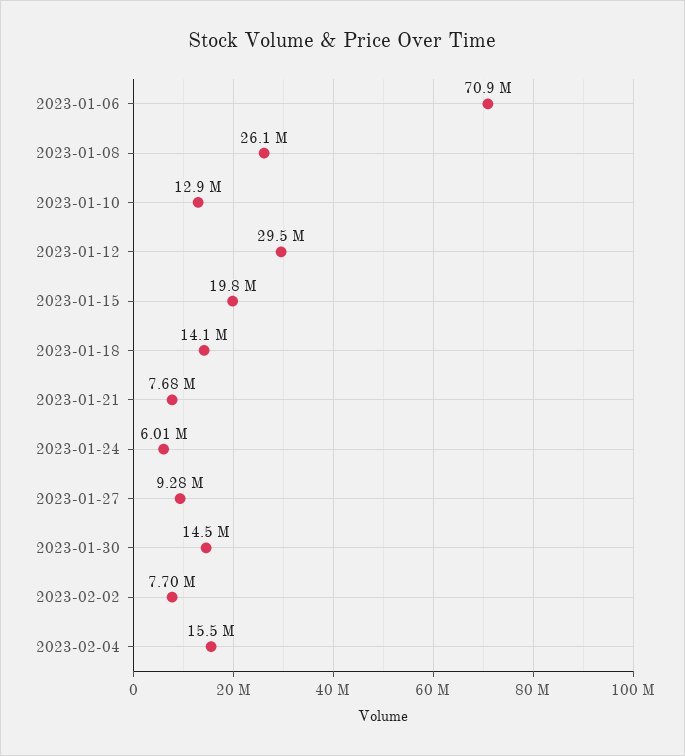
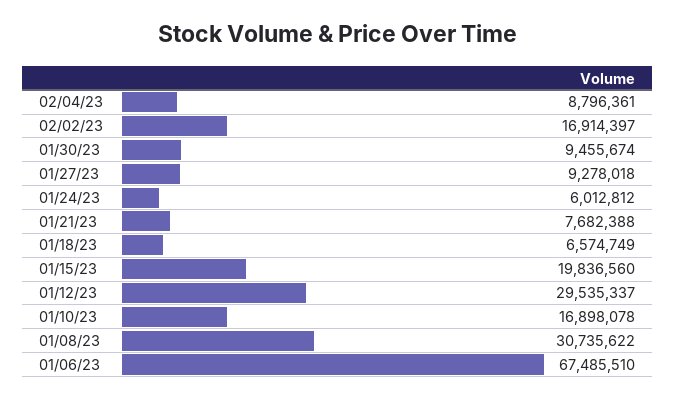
  {
-   "2023-01-06": 70900000,
+   "2023-01-06": 67485510,
-   "2023-01-08": 26100000,
+   "2023-01-08": 30735622,
-   "2023-01-10": 12900000,
+   "2023-01-10": 16898078,
    "2023-01-12": 29535337,
    "2023-01-15": 19836560,
-   "2023-01-18": 14100000,
+   "2023-01-18": 6574749,
    "2023-01-21": 7682388,
    "2023-01-24": 6012812,
    "2023-01-27": 9278018,
-   "2023-01-30": 14500000,
+   "2023-01-30": 9455674,
-   "2023-02-02": 7700000,
+   "2023-02-02": 16914397,
-   "2023-02-04": 15500000
+   "2023-02-04": 8796361
  }

